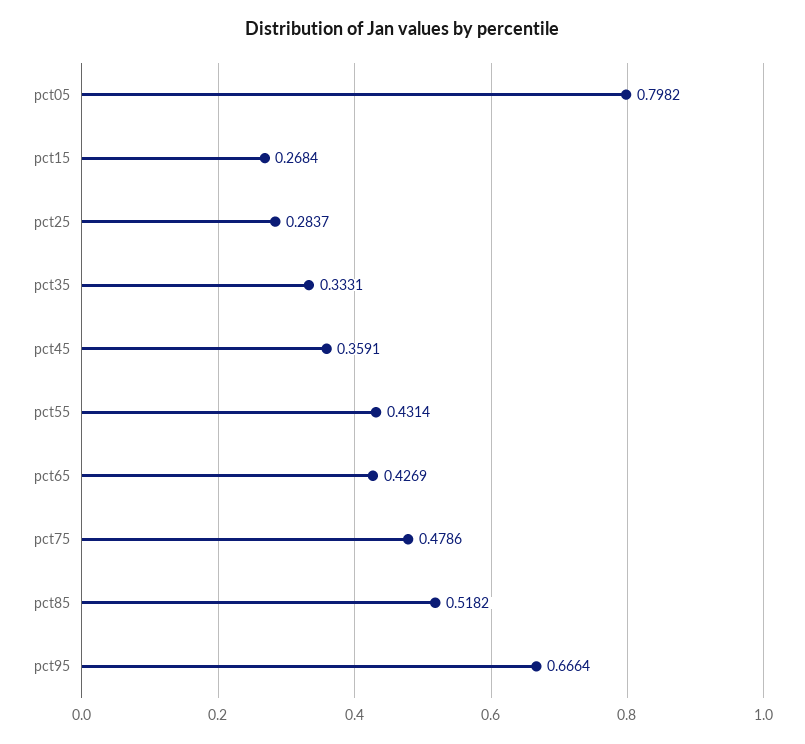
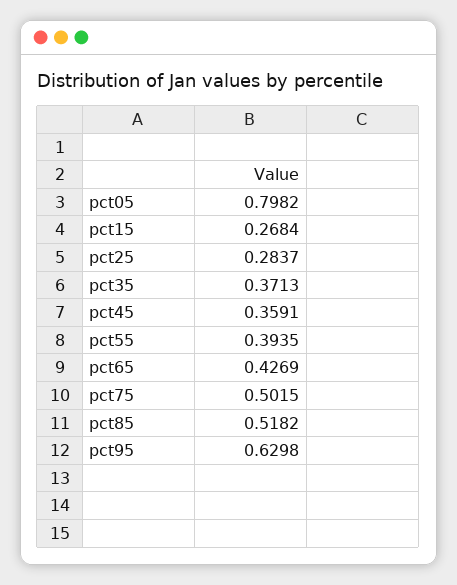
  {
    "pct05": 0.7982,
    "pct15": 0.2684,
    "pct25": 0.2837,
-   "pct35": 0.3331,
+   "pct35": 0.3713,
    "pct45": 0.3591,
-   "pct55": 0.4314,
+   "pct55": 0.3935,
    "pct65": 0.4269,
-   "pct75": 0.4786,
+   "pct75": 0.5015,
    "pct85": 0.5182,
-   "pct95": 0.6664
+   "pct95": 0.6298
  }

